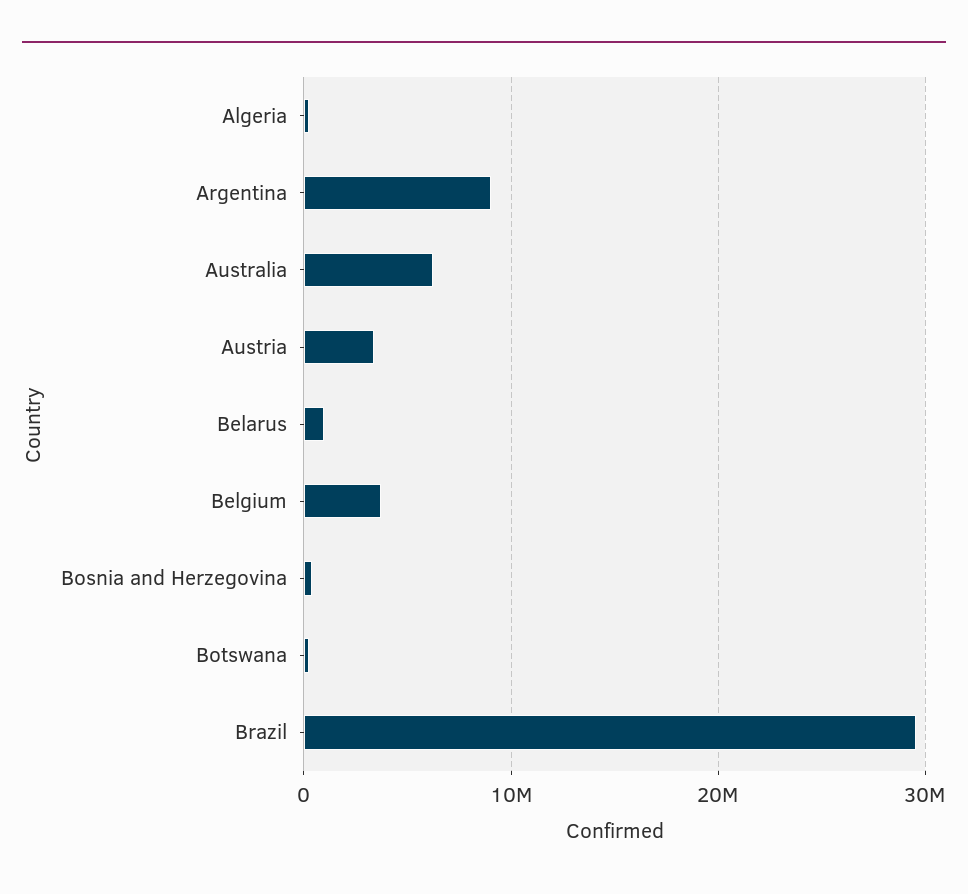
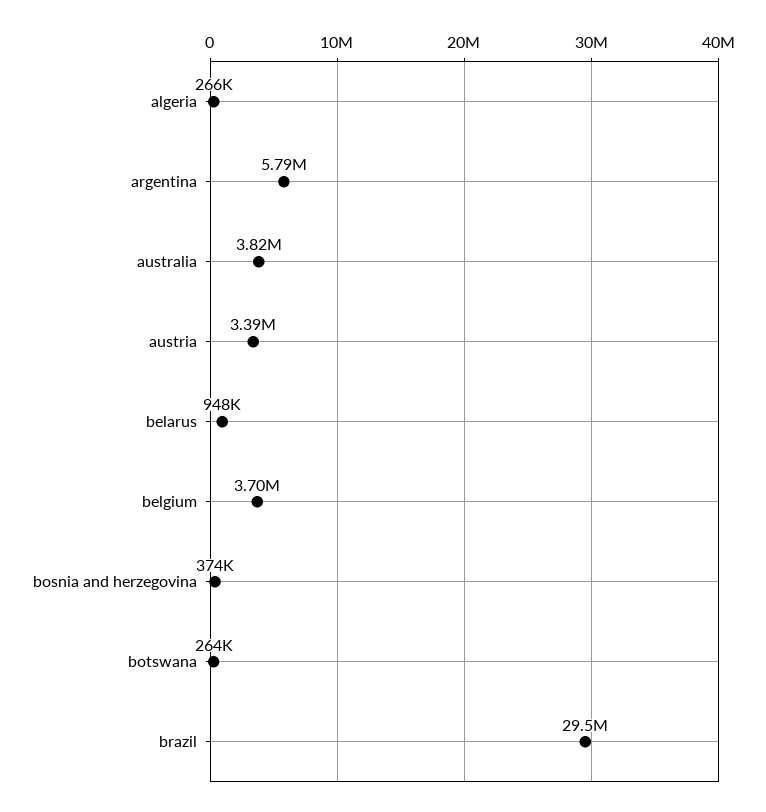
  {
    "Algeria": 266000,
-   "Argentina": 9000000,
+   "Argentina": 5790000,
-   "Australia": 6000000,
+   "Australia": 3820000,
    "Austria": 3390000,
    "Belarus": 948000,
    "Belgium": 3700000,
    "Bosnia and Herzegovina": 374000,
    "Botswana": 264000,
    "Brazil": 29500000
  }

